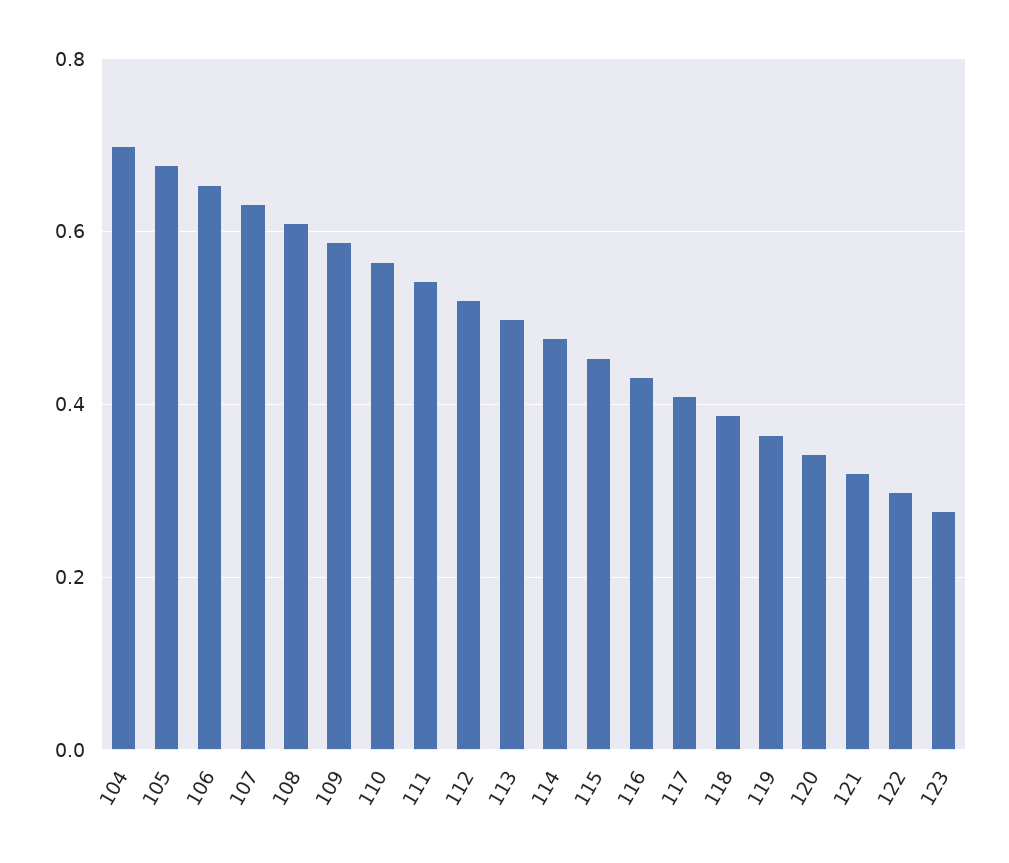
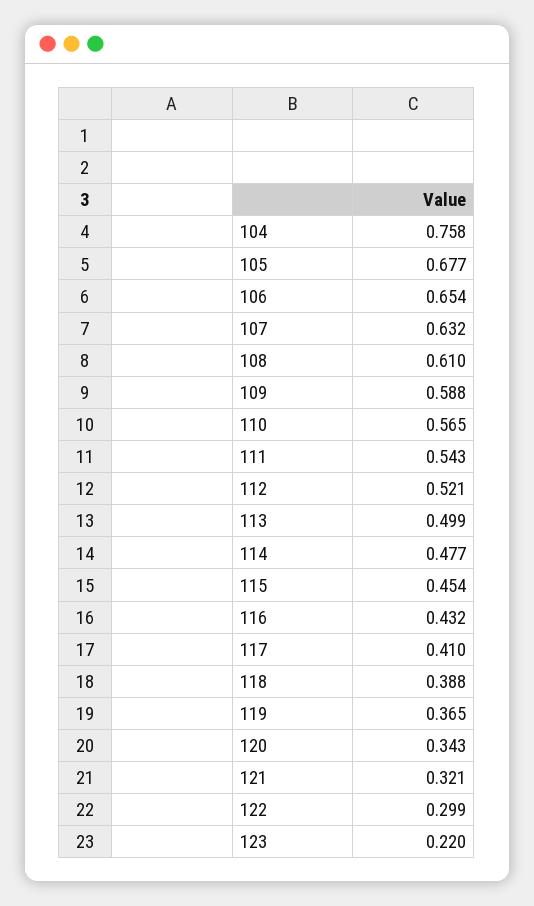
  {
-   "104": 0.7,
+   "104": 0.758,
    "105": 0.677,
    "106": 0.654,
    "107": 0.632,
    "108": 0.61,
    "109": 0.588,
    "110": 0.565,
    "111": 0.543,
    "112": 0.521,
    "113": 0.499,
    "114": 0.477,
    "115": 0.454,
    "116": 0.432,
    "117": 0.41,
    "118": 0.388,
    "119": 0.365,
    "120": 0.343,
    "121": 0.321,
    "122": 0.299,
-   "123": 0.28
+   "123": 0.22
  }

